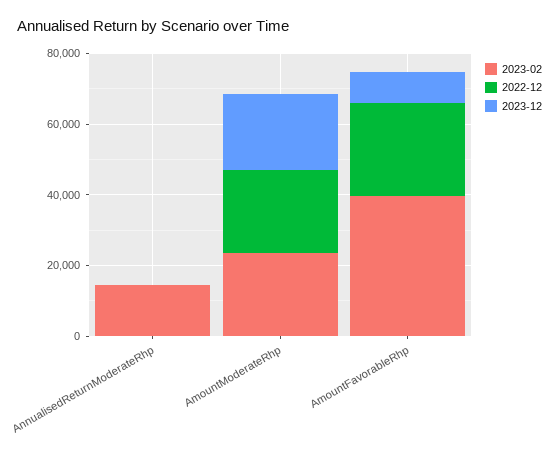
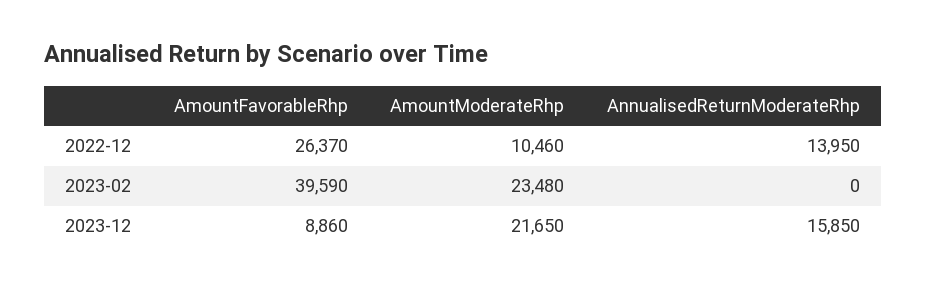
  {
    "2023-02": {
-     "AnnualisedReturnModerateRhp": 15000,
+     "AnnualisedReturnModerateRhp": 0,
      "AmountModerateRhp": 23480,
      "AmountFavorableRhp": 39590
    },
    "2022-12": {
-     "AnnualisedReturnModerateRhp": 0,
+     "AnnualisedReturnModerateRhp": 13950,
-     "AmountModerateRhp": 25000,
+     "AmountModerateRhp": 10460,
      "AmountFavorableRhp": 26370
    },
    "2023-12": {
-     "AnnualisedReturnModerateRhp": 0,
+     "AnnualisedReturnModerateRhp": 15850,
      "AmountModerateRhp": 21650,
      "AmountFavorableRhp": 8860
    }
  }

